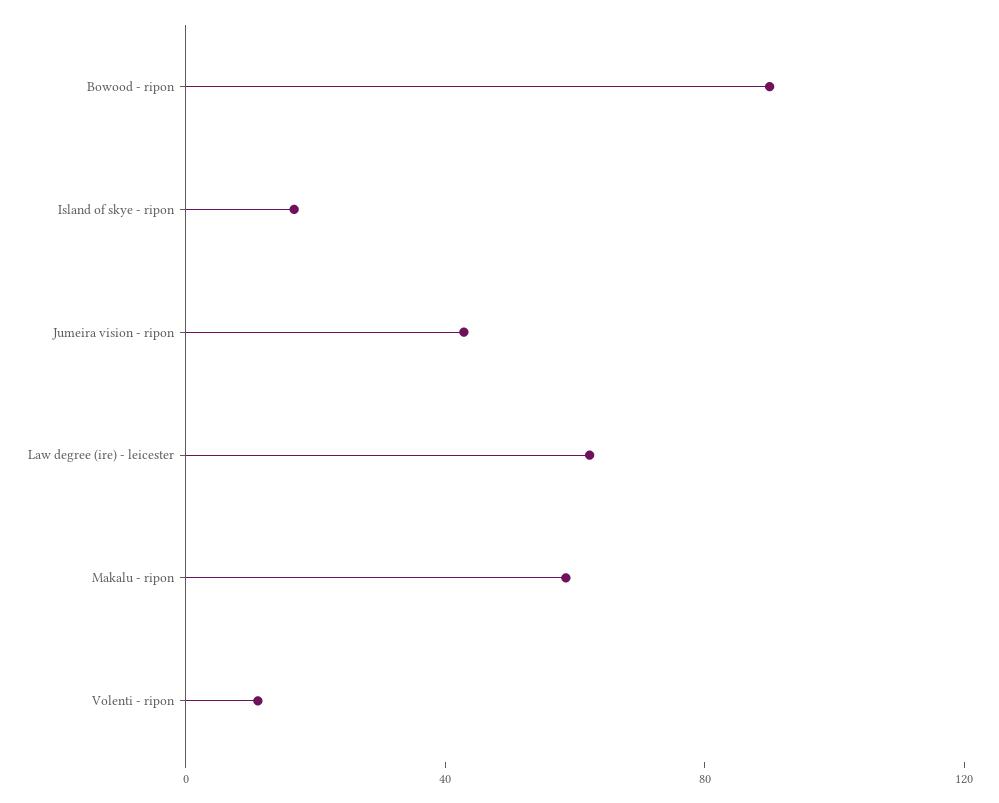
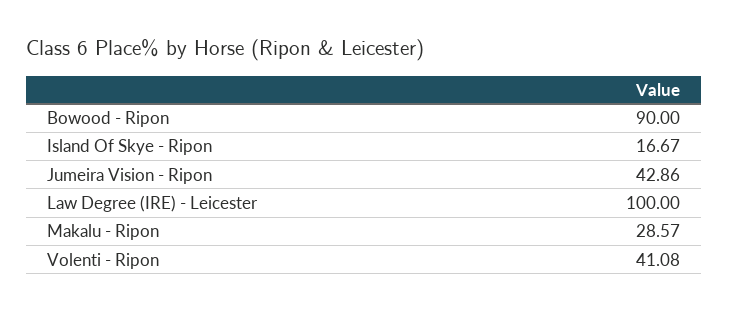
  {
    "Bowood - ripon": 90,
    "Island of skye - ripon": 16.67,
    "Jumeira vision - ripon": 42.86,
-   "Law degree (ire) - leicester": 60,
+   "Law degree (ire) - leicester": 100,
-   "Makalu - ripon": 60,
+   "Makalu - ripon": 28.57,
-   "Volenti - ripon": 10
+   "Volenti - ripon": 41.08
  }

